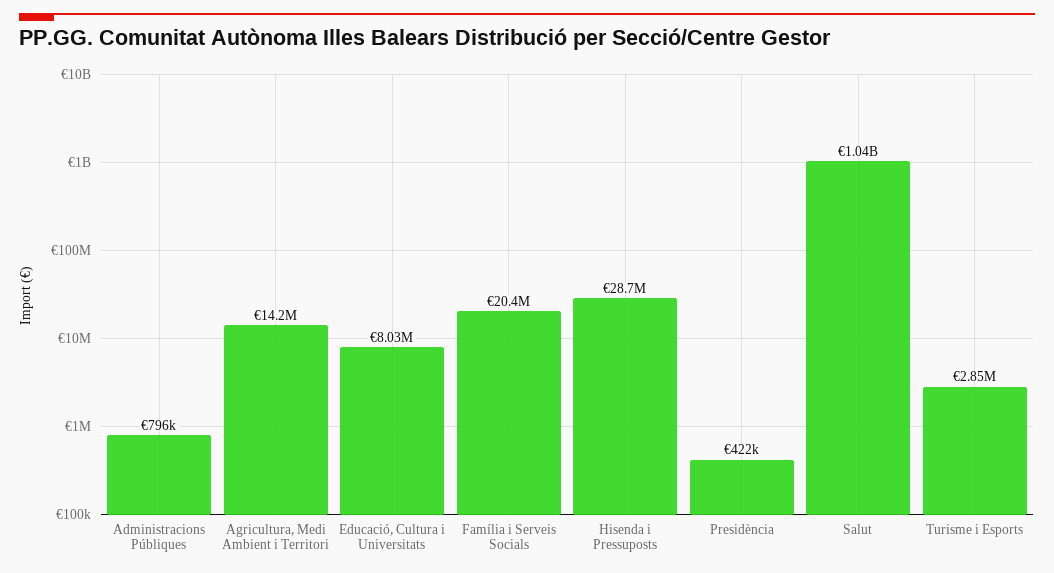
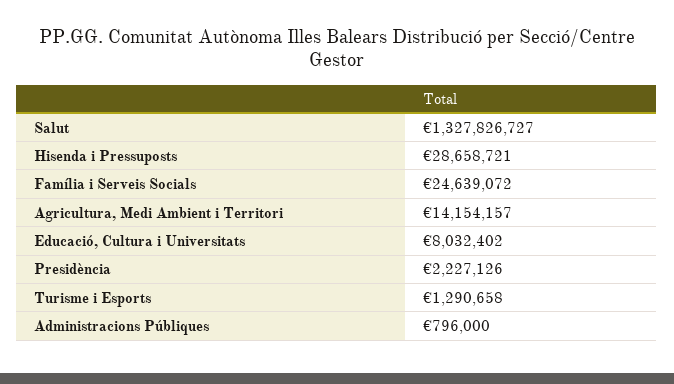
  {
    "Administracions Públiques": 796000,
    "Agricultura, Medi Ambient i Territori": 14154157,
    "Educació, Cultura i Universitats": 8032402,
-   "Família i Serveis Socials": 20400000,
+   "Família i Serveis Socials": 24639072,
    "Hisenda i Pressuposts": 28658721,
-   "Presidència": 422000,
+   "Presidència": 2227126,
-   "Salut": 1040000000,
+   "Salut": 1327826727,
-   "Turisme i Esports": 2850000
+   "Turisme i Esports": 1290658
  }

